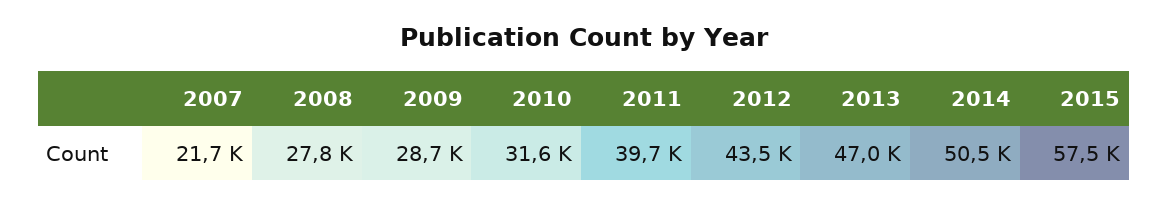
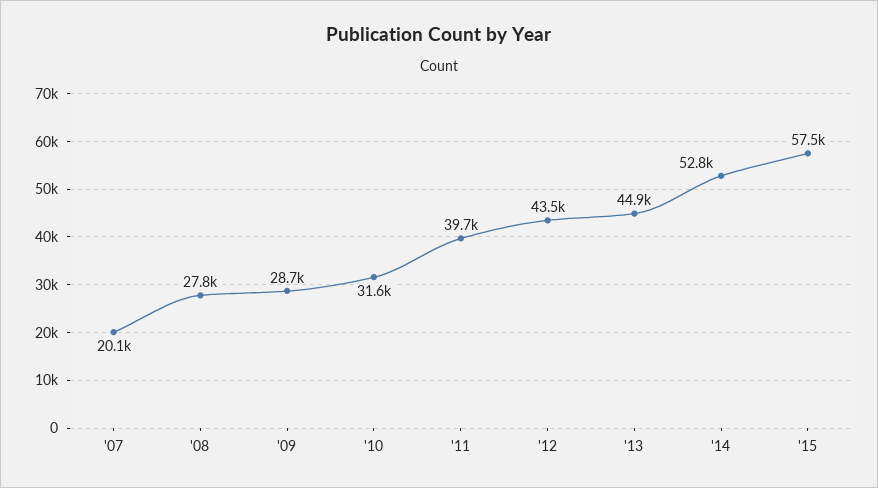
  {
-   "2007": 21700,
+   "2007": 20100,
    "2008": 27800,
    "2009": 28700,
    "2010": 31600,
    "2011": 39700,
    "2012": 43500,
-   "2013": 47000,
+   "2013": 44900,
-   "2014": 50500,
+   "2014": 52800,
    "2015": 57500
  }

